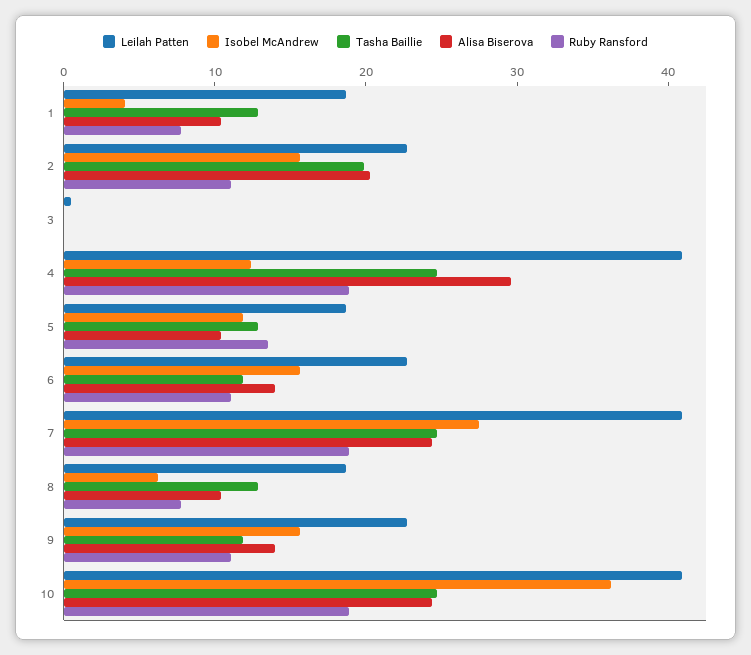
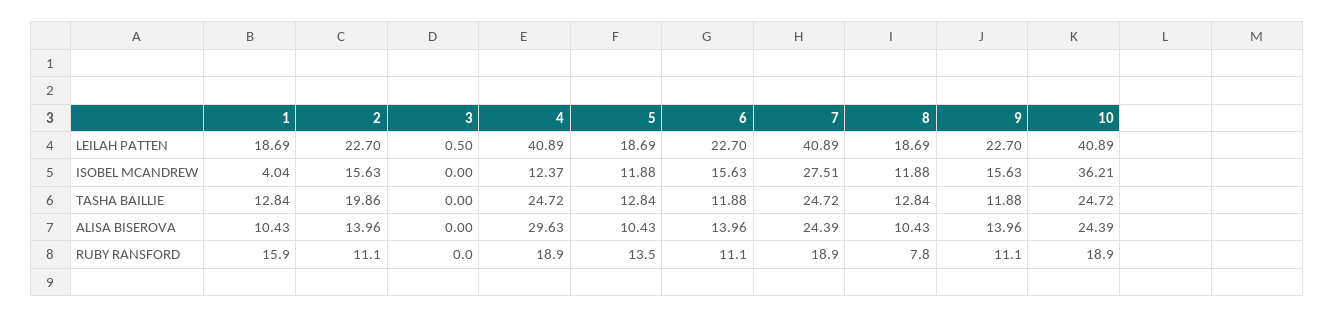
  {
    "Leilah Patten": {
      "1": 18.69,
      "2": 22.7,
      "3": 0.5,
      "4": 40.89,
      "5": 18.69,
      "6": 22.7,
      "7": 40.89,
      "8": 18.69,
      "9": 22.7,
      "10": 40.89
    },
    "Isobel McAndrew": {
      "1": 4.04,
      "2": 15.63,
      "3": 0,
      "4": 12.37,
      "5": 11.88,
      "6": 15.63,
      "7": 27.51,
-     "8": 6,
+     "8": 11.88,
      "9": 15.63,
      "10": 36.21
    },
    "Tasha Baillie": {
      "1": 12.84,
      "2": 19.86,
      "3": 0,
      "4": 24.72,
      "5": 12.84,
      "6": 11.88,
      "7": 24.72,
      "8": 12.84,
      "9": 11.88,
      "10": 24.72
    },
    "Alisa Biserova": {
      "1": 10.43,
-     "2": 20,
+     "2": 13.96,
      "3": 0,
      "4": 29.63,
      "5": 10.43,
      "6": 13.96,
      "7": 24.39,
      "8": 10.43,
      "9": 13.96,
      "10": 24.39
    },
    "Ruby Ransford": {
-     "1": 8,
+     "1": 15.9,
      "2": 11.1,
      "3": 0,
      "4": 18.9,
      "5": 13.5,
      "6": 11.1,
      "7": 18.9,
      "8": 7.8,
      "9": 11.1,
      "10": 18.9
    }
  }

